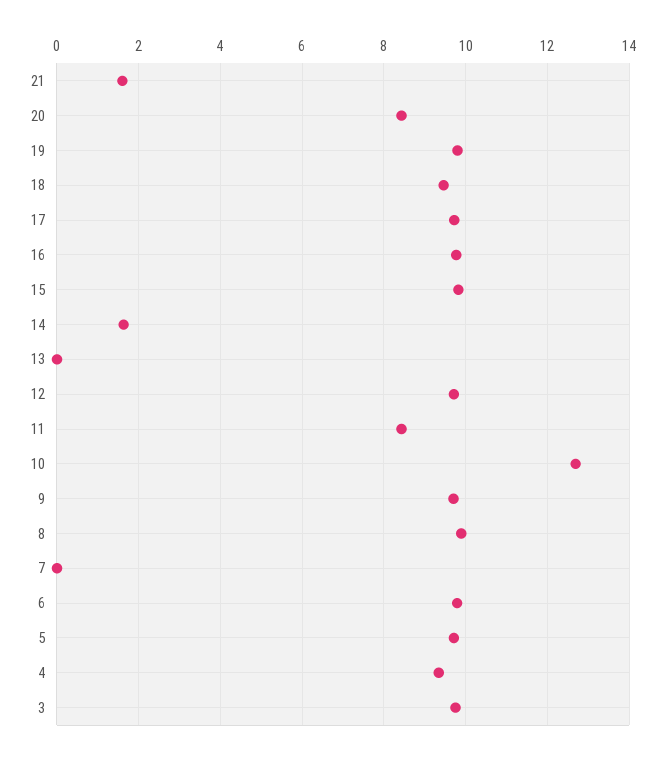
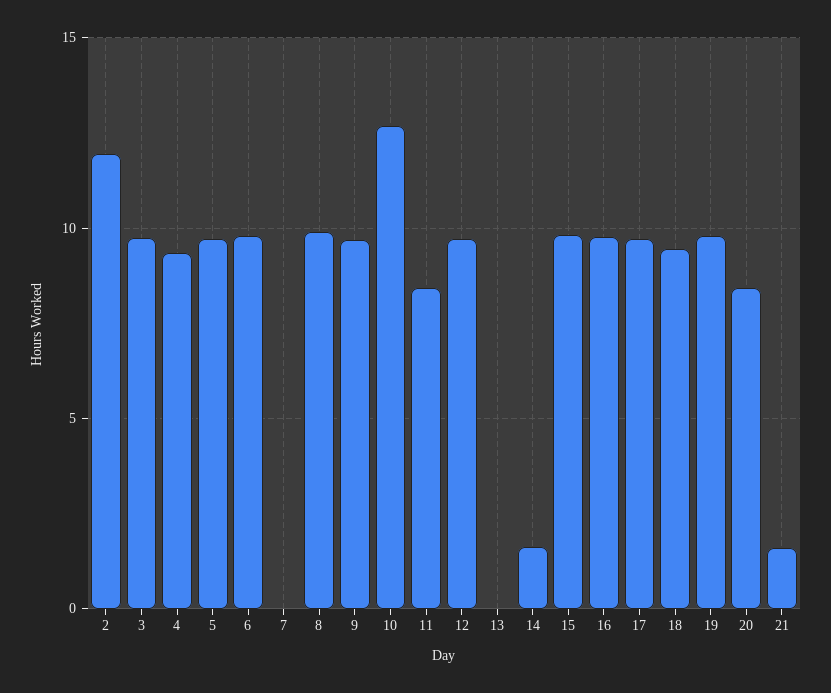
  {
    "21": 1.6,
    "20": 8.4,
    "19": 9.8,
    "18": 9.4,
    "17": 9.8,
    "16": 9.8,
    "15": 9.8,
    "14": 1.6,
    "13": 0,
    "12": 9.8,
    "11": 8.4,
    "10": 12.6,
    "9": 9.8,
    "8": 9.8,
    "7": 0,
    "6": 9.8,
    "5": 9.8,
    "4": 9.4,
-   "3": 9.8
+   "3": 9.8,
+   "2": 12
  }

